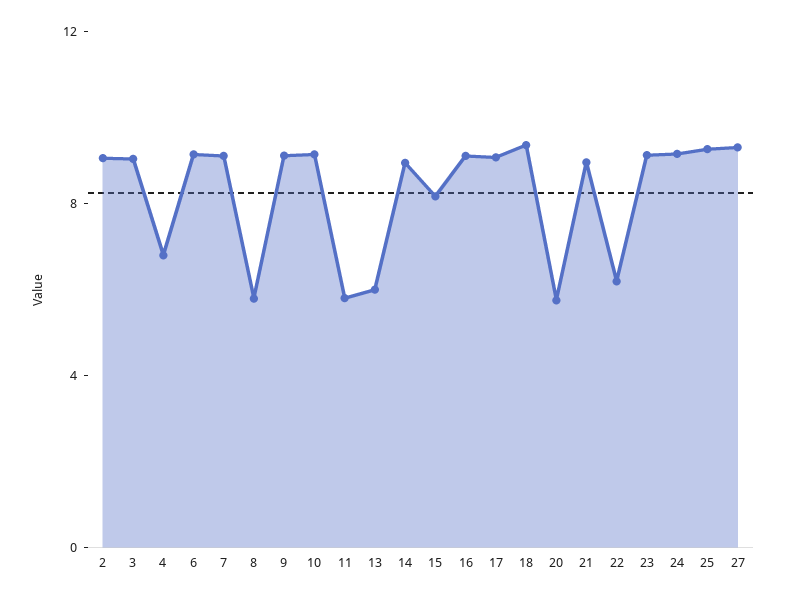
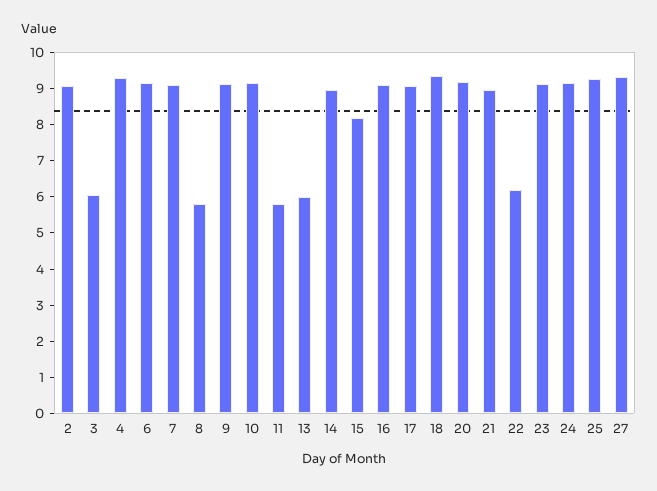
  {
    "2": 9,
-   "3": 9,
+   "3": 6,
-   "4": 7,
+   "4": 9.25,
    "6": 9.25,
    "7": 9,
    "8": 5.75,
    "9": 9,
    "10": 9.25,
    "11": 5.75,
    "13": 6,
    "14": 9,
    "15": 8.25,
    "16": 9,
    "17": 9,
    "18": 9.25,
-   "20": 6,
+   "20": 9.25,
    "21": 9,
    "22": 6.25,
    "23": 9.25,
    "24": 9.25,
    "25": 9.25,
    "27": 9.25
  }

